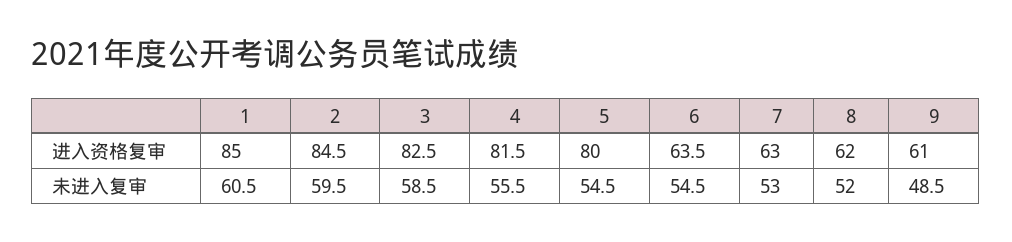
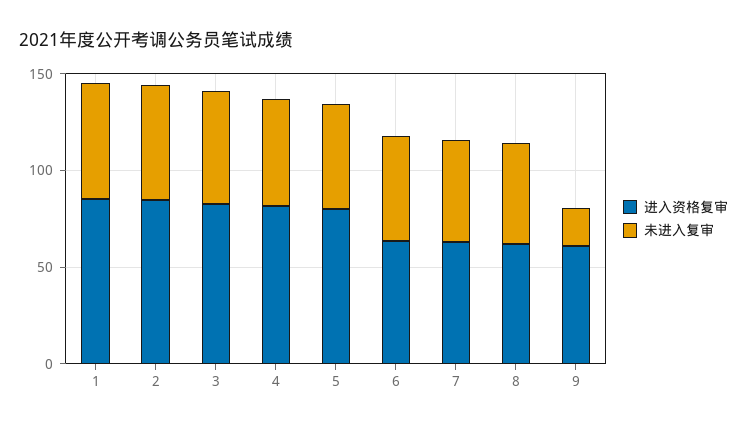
  {
    "进入资格复审": {
      "1": 85,
      "2": 84.5,
      "3": 82.5,
      "4": 81.5,
      "5": 80,
      "6": 63.5,
      "7": 63,
      "8": 62,
      "9": 61
    },
    "未进入复审": {
      "1": 60.5,
      "2": 59.5,
      "3": 58.5,
      "4": 55.5,
      "5": 54.5,
      "6": 54.5,
      "7": 53,
      "8": 52,
-     "9": 48.5
+     "9": 20
    }
  }

